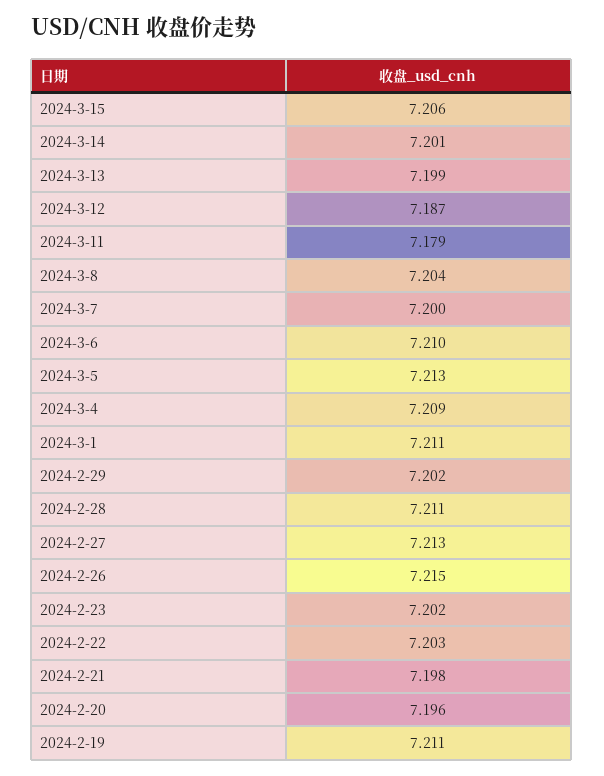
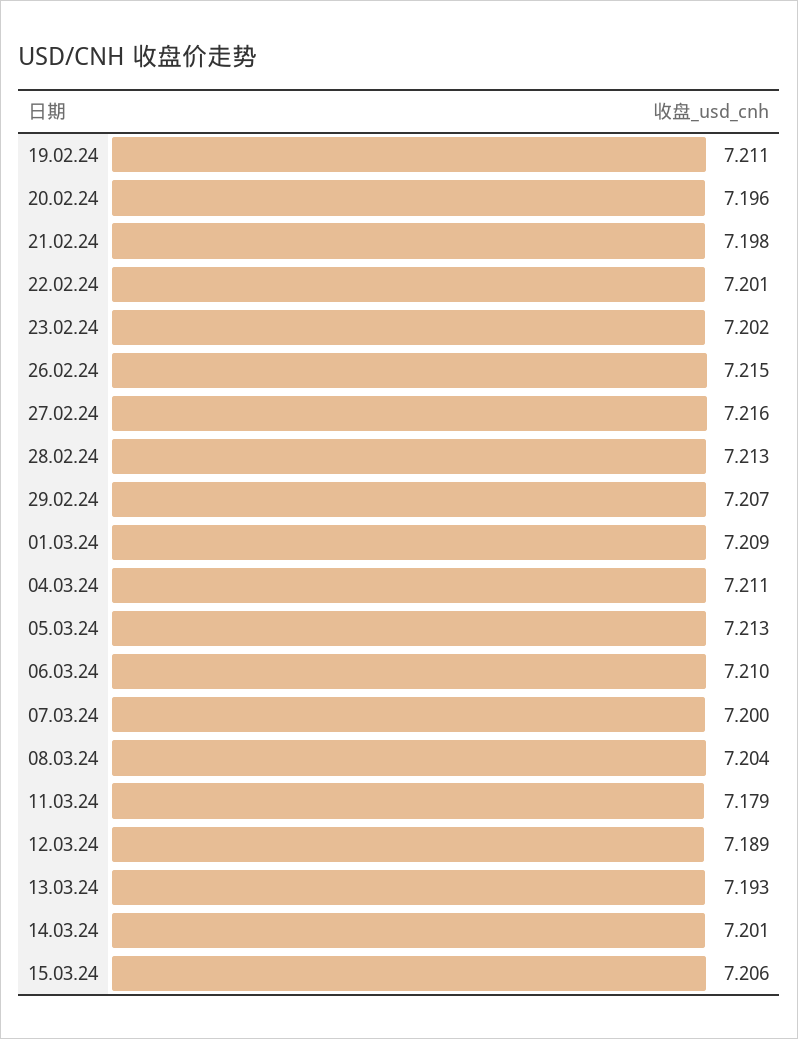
  {
    "2024-3-15": 7.206,
    "2024-3-14": 7.201,
-   "2024-3-13": 7.199,
+   "2024-3-13": 7.193,
-   "2024-3-12": 7.187,
+   "2024-3-12": 7.189,
    "2024-3-11": 7.179,
    "2024-3-8": 7.204,
    "2024-3-7": 7.2,
    "2024-3-6": 7.21,
    "2024-3-5": 7.213,
-   "2024-3-4": 7.209,
+   "2024-3-4": 7.211,
-   "2024-3-1": 7.211,
+   "2024-3-1": 7.209,
-   "2024-2-29": 7.202,
+   "2024-2-29": 7.207,
-   "2024-2-28": 7.211,
+   "2024-2-28": 7.213,
-   "2024-2-27": 7.213,
+   "2024-2-27": 7.216,
    "2024-2-26": 7.215,
    "2024-2-23": 7.202,
-   "2024-2-22": 7.203,
+   "2024-2-22": 7.201,
    "2024-2-21": 7.198,
    "2024-2-20": 7.196,
    "2024-2-19": 7.211
  }

